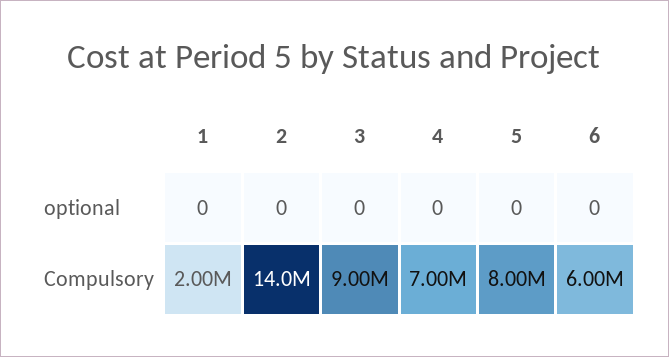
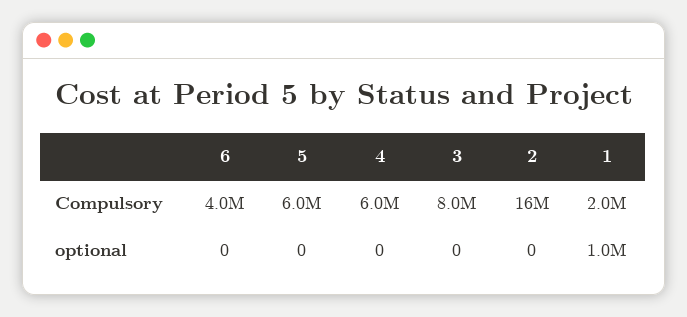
  {
    "1": {
-     "optional": 0,
+     "optional": 1000000,
      "Compulsory": 2000000
    },
    "2": {
      "optional": 0,
-     "Compulsory": 14000000
+     "Compulsory": 16000000
    },
    "3": {
      "optional": 0,
-     "Compulsory": 9000000
+     "Compulsory": 8000000
    },
    "4": {
      "optional": 0,
-     "Compulsory": 7000000
+     "Compulsory": 6000000
    },
    "5": {
      "optional": 0,
-     "Compulsory": 8000000
+     "Compulsory": 6000000
    },
    "6": {
      "optional": 0,
-     "Compulsory": 6000000
+     "Compulsory": 4000000
    }
  }

